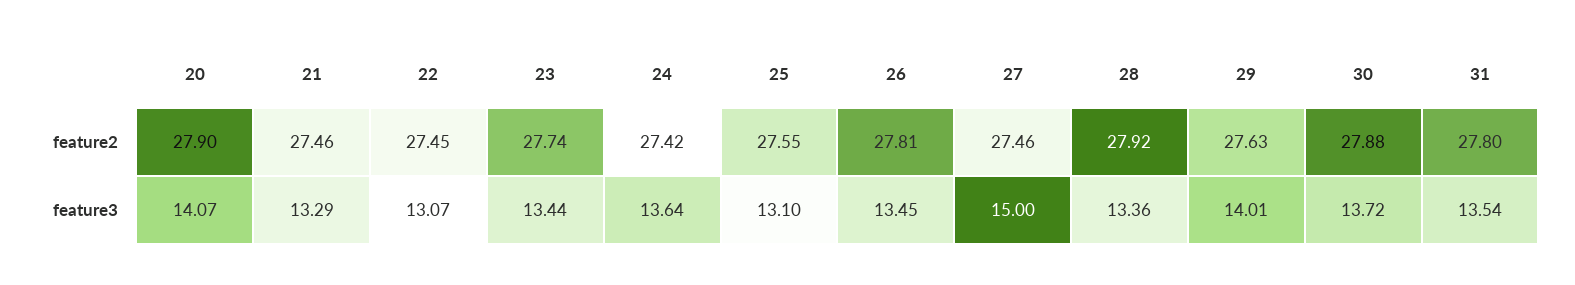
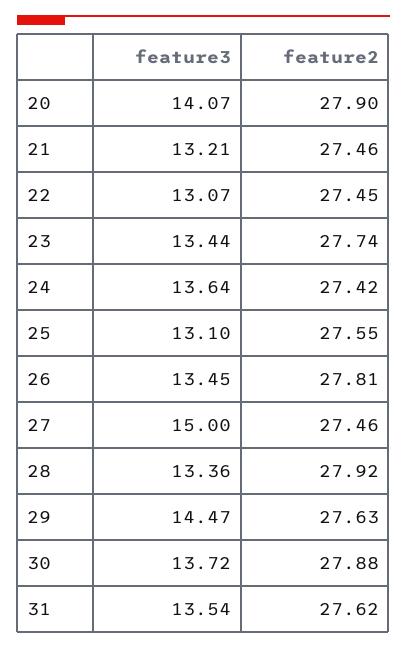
  {
    "20": {
      "feature2": 27.9,
      "feature3": 14.07
    },
    "21": {
      "feature2": 27.46,
-     "feature3": 13.29
+     "feature3": 13.21
    },
    "22": {
      "feature2": 27.45,
      "feature3": 13.07
    },
    "23": {
      "feature2": 27.74,
      "feature3": 13.44
    },
    "24": {
      "feature2": 27.42,
      "feature3": 13.64
    },
    "25": {
      "feature2": 27.55,
      "feature3": 13.1
    },
    "26": {
      "feature2": 27.81,
      "feature3": 13.45
    },
    "27": {
      "feature2": 27.46,
      "feature3": 15
    },
    "28": {
      "feature2": 27.92,
      "feature3": 13.36
    },
    "29": {
      "feature2": 27.63,
-     "feature3": 14.01
+     "feature3": 14.47
    },
    "30": {
      "feature2": 27.88,
      "feature3": 13.72
    },
    "31": {
-     "feature2": 27.8,
+     "feature2": 27.62,
      "feature3": 13.54
    }
  }

